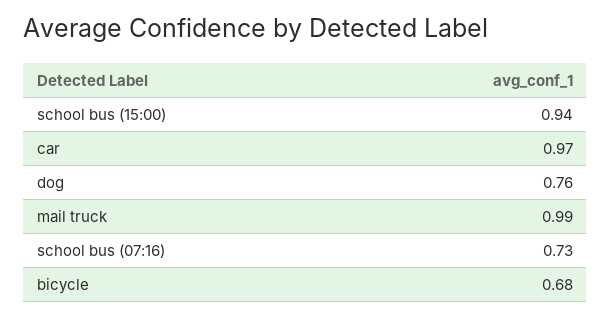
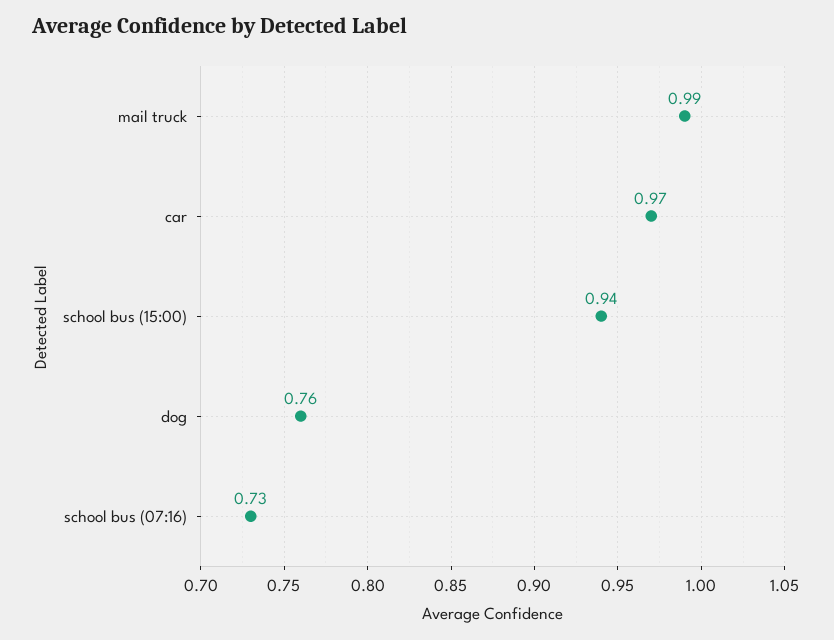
  {
    "school bus (15:00)": 0.94,
    "car": 0.97,
    "dog": 0.76,
    "mail truck": 0.99,
-   "school bus (07:16)": 0.73,
+   "school bus (07:16)": 0.73
-   "bicycle": 0.68
  }

